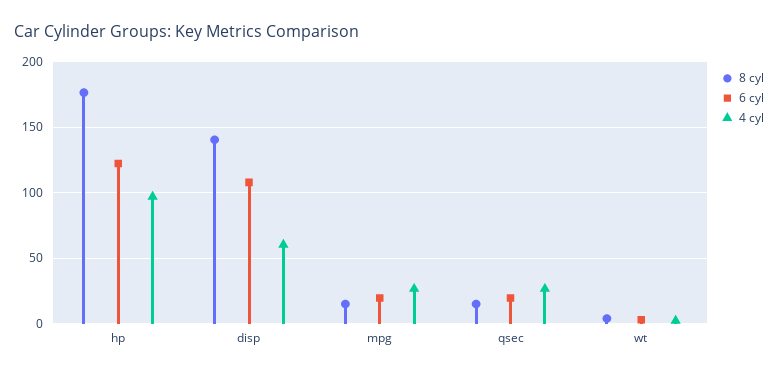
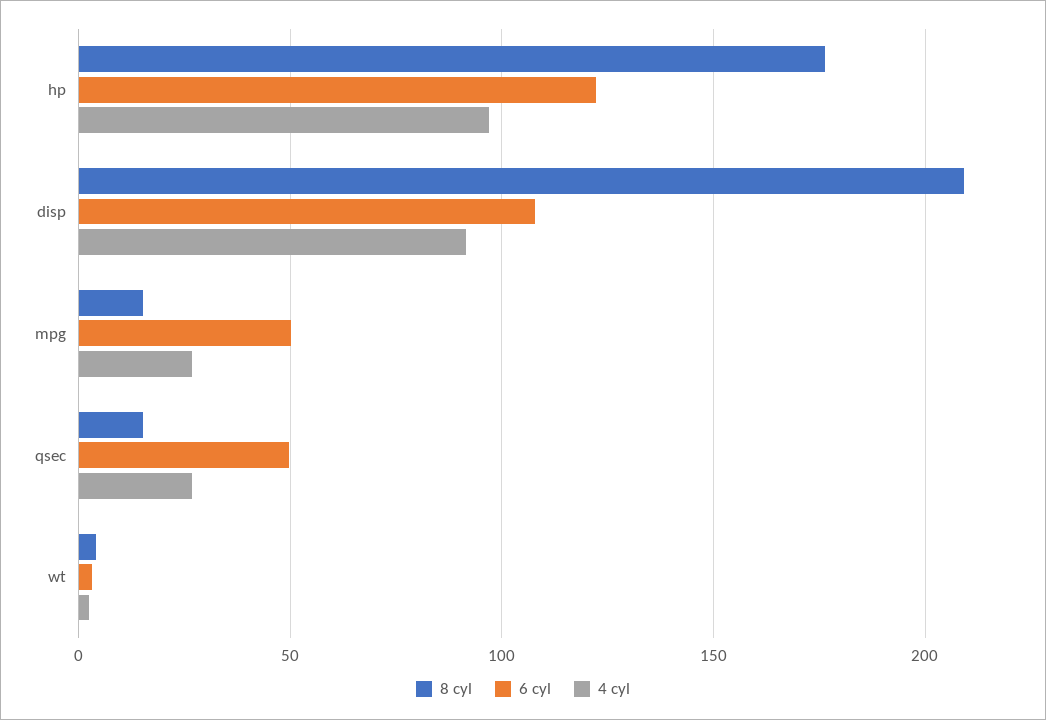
  {
    "8 cyl": {
      "hp": 175,
-     "disp": 140,
+     "disp": 210,
      "mpg": 15,
      "qsec": 15,
      "wt": 5
    },
    "6 cyl": {
      "hp": 120,
      "disp": 110,
-     "mpg": 20,
+     "mpg": 50,
-     "qsec": 20,
+     "qsec": 50,
      "wt": 5
    },
    "4 cyl": {
      "hp": 95,
-     "disp": 60,
+     "disp": 90,
      "mpg": 25,
      "qsec": 25,
      "wt": 0
    }
  }

